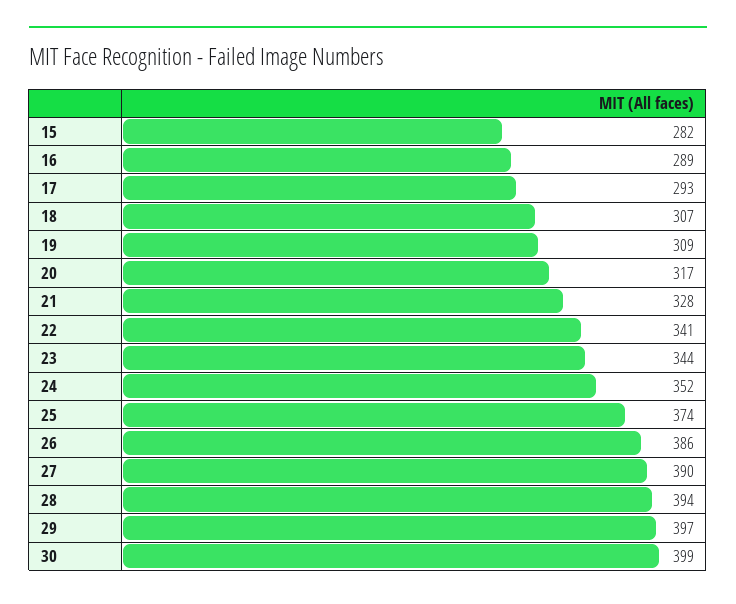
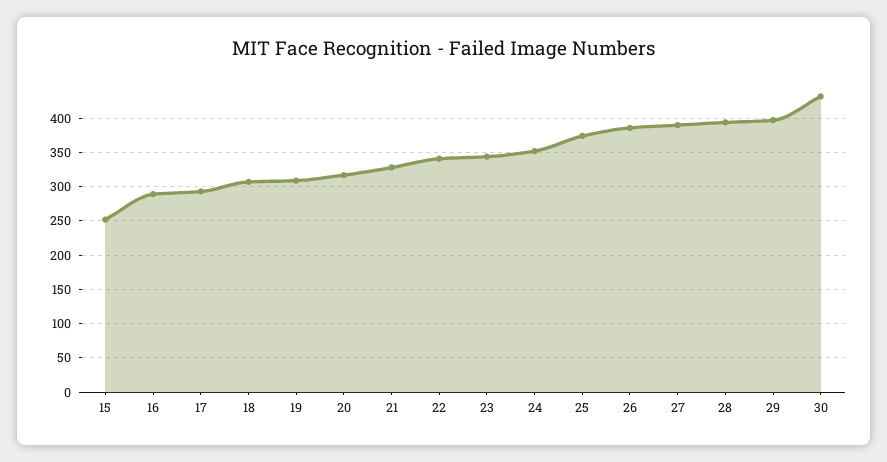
  {
-   "15": 282,
+   "15": 250,
    "16": 289,
    "17": 293,
    "18": 307,
    "19": 309,
    "20": 317,
    "21": 328,
    "22": 341,
    "23": 344,
    "24": 352,
    "25": 374,
    "26": 386,
    "27": 390,
    "28": 394,
    "29": 397,
-   "30": 399
+   "30": 430
  }

